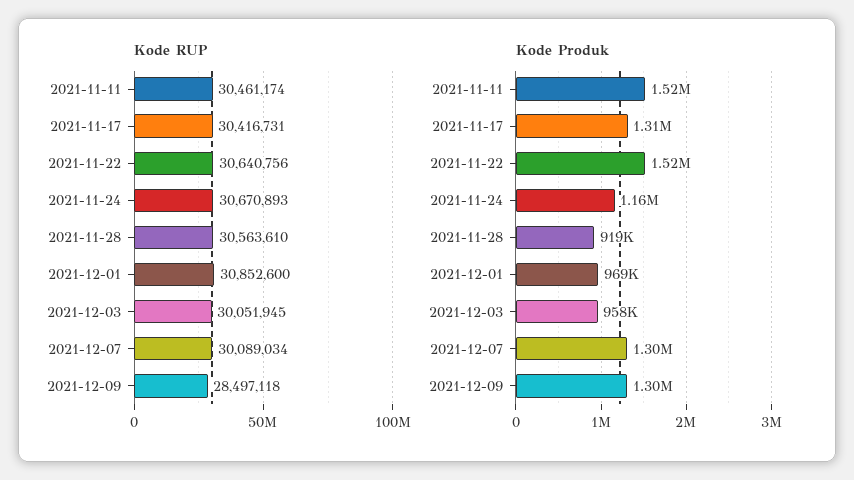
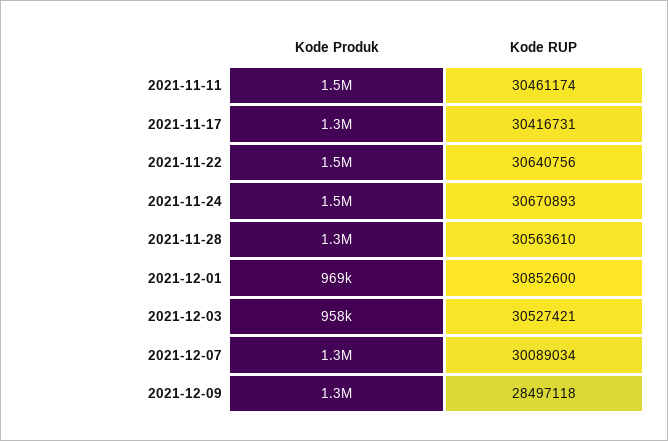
  {
    "Kode RUP": {
      "2021-11-11": 30461174,
      "2021-11-17": 30416731,
      "2021-11-22": 30640756,
      "2021-11-24": 30670893,
      "2021-11-28": 30563610,
      "2021-12-01": 30852600,
-     "2021-12-03": 30051945,
+     "2021-12-03": 30527421,
      "2021-12-07": 30089034,
      "2021-12-09": 28497118
    },
    "Kode Produk": {
      "2021-11-11": 1520000,
      "2021-11-17": 1310000,
      "2021-11-22": 1520000,
-     "2021-11-24": 1160000,
+     "2021-11-24": 1500000,
-     "2021-11-28": 919000,
+     "2021-11-28": 1300000,
      "2021-12-01": 969000,
      "2021-12-03": 958000,
      "2021-12-07": 1300000,
      "2021-12-09": 1300000
    }
  }

